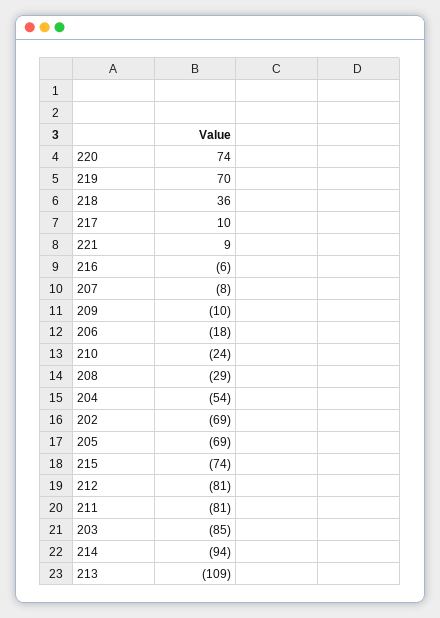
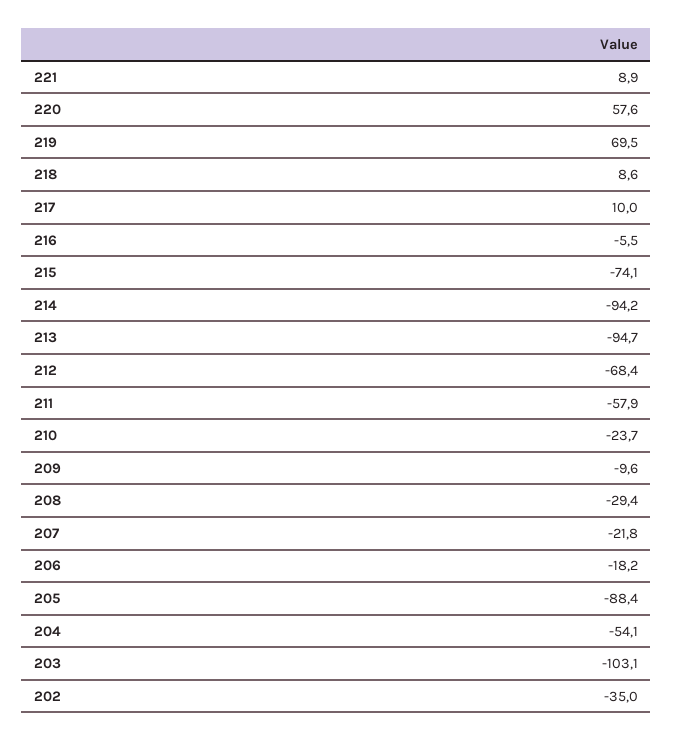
  {
-   "220": 74,
+   "220": 57.6,
    "219": 69.5,
-   "218": 36,
+   "218": 8.6,
    "217": 10,
    "221": 8.9,
    "216": -5.5,
-   "207": -8,
+   "207": -21.8,
    "209": -9.6,
    "206": -18.2,
    "210": -23.7,
    "208": -29.4,
    "204": -54.1,
-   "202": -69,
+   "202": -35,
-   "205": -69,
+   "205": -88.4,
    "215": -74.1,
-   "212": -81,
+   "212": -68.4,
-   "211": -81,
+   "211": -57.9,
-   "203": -85,
+   "203": -103.1,
    "214": -94.2,
-   "213": -109
+   "213": -94.7
  }

